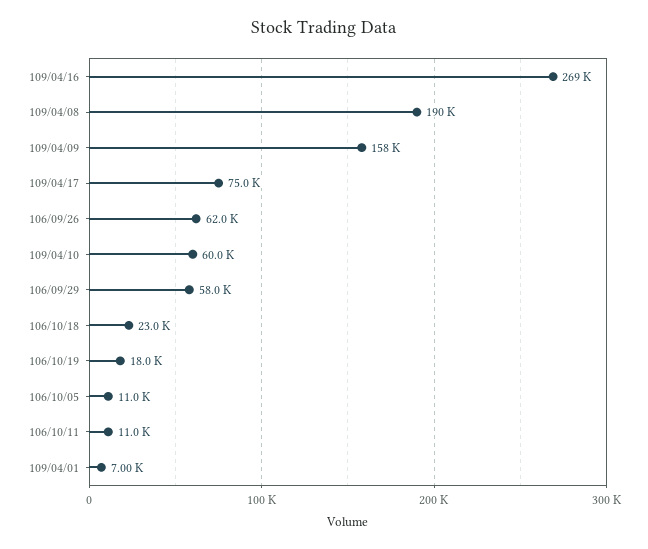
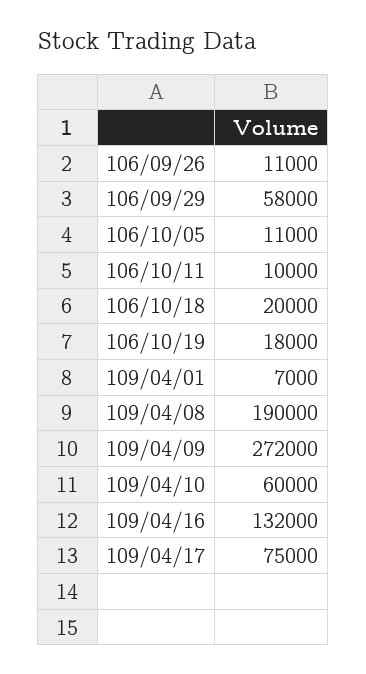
  {
-   "109/04/16": 269000,
+   "109/04/16": 132000,
    "109/04/08": 190000,
-   "109/04/09": 158000,
+   "109/04/09": 272000,
    "109/04/17": 75000,
-   "106/09/26": 62000,
+   "106/09/26": 11000,
    "109/04/10": 60000,
    "106/09/29": 58000,
-   "106/10/18": 23000,
+   "106/10/18": 20000,
    "106/10/19": 18000,
    "106/10/05": 11000,
-   "106/10/11": 11000,
+   "106/10/11": 10000,
    "109/04/01": 7000
  }

